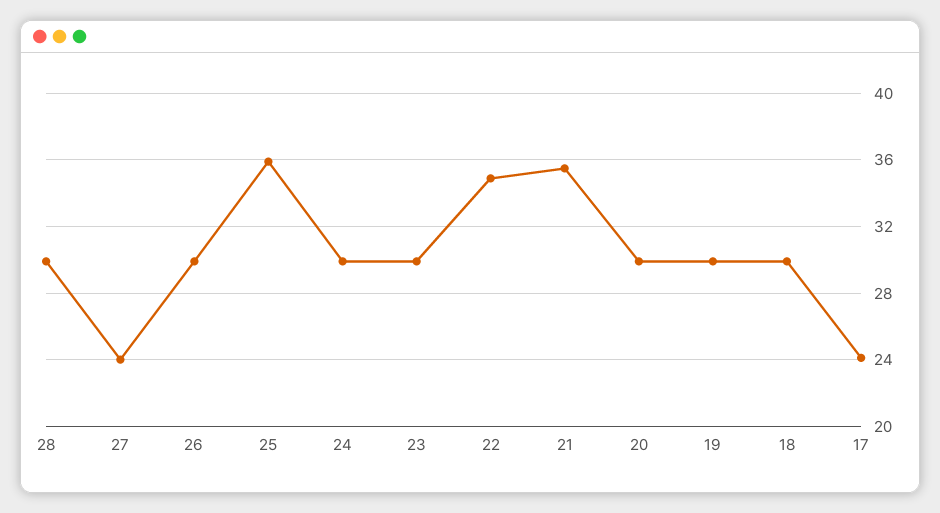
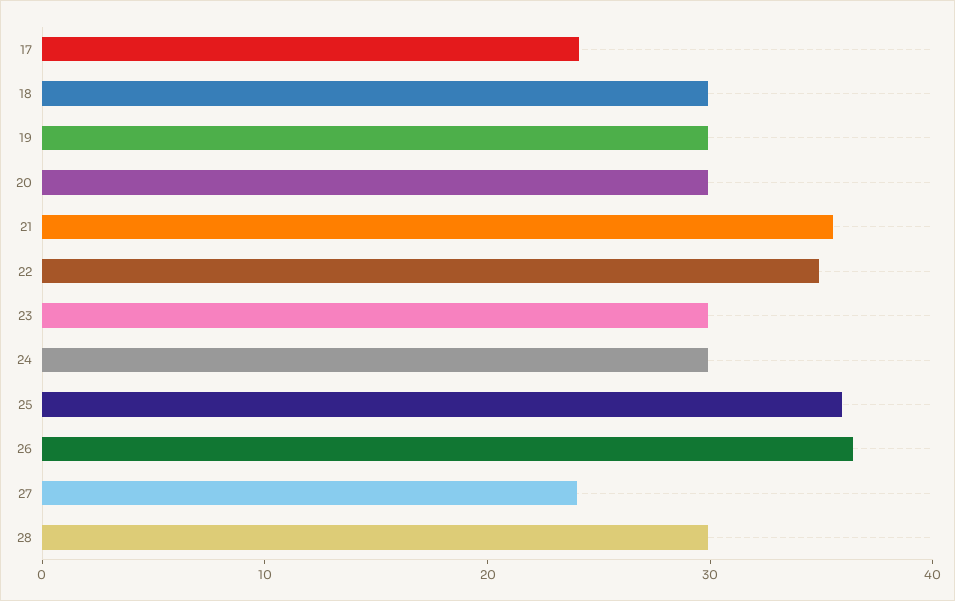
  {
    "28": 30,
    "27": 24,
-   "26": 30,
+   "26": 36,
    "25": 36,
    "24": 30,
    "23": 30,
    "22": 35,
    "21": 35.5,
    "20": 30,
    "19": 30,
    "18": 30,
    "17": 24
  }

